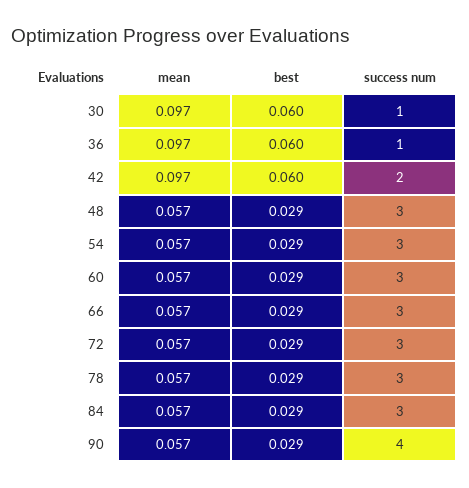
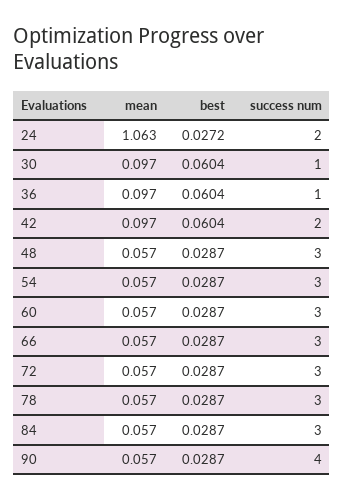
  {
    "mean": {
      "30": 0.097,
      "36": 0.097,
      "42": 0.097,
      "48": 0.057,
      "54": 0.057,
      "60": 0.057,
      "66": 0.057,
      "72": 0.057,
      "78": 0.057,
      "84": 0.057,
-     "90": 0.057
+     "90": 0.057,
+     "24": 1.063
    },
    "best": {
      "30": 0.0604,
      "36": 0.0604,
      "42": 0.0604,
      "48": 0.0287,
      "54": 0.0287,
      "60": 0.0287,
      "66": 0.0287,
      "72": 0.0287,
      "78": 0.0287,
      "84": 0.0287,
-     "90": 0.0287
+     "90": 0.0287,
+     "24": 0.0272
    },
    "success num": {
      "30": 1,
      "36": 1,
      "42": 2,
      "48": 3,
      "54": 3,
      "60": 3,
      "66": 3,
      "72": 3,
      "78": 3,
      "84": 3,
-     "90": 4
+     "90": 4,
+     "24": 2
    }
  }

